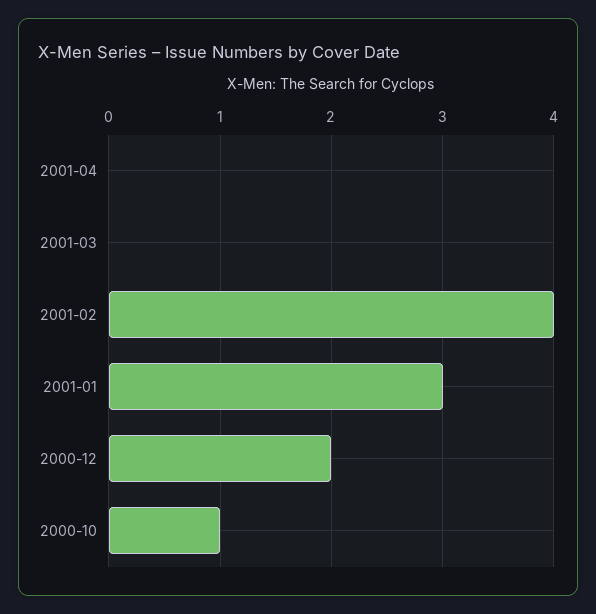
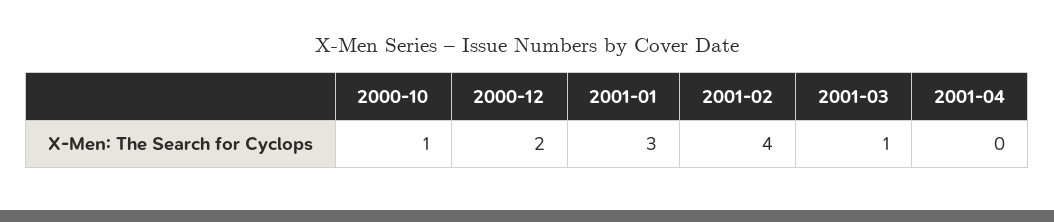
  {
    "2001-04": 0,
-   "2001-03": 0,
+   "2001-03": 1,
    "2001-02": 4,
    "2001-01": 3,
    "2000-12": 2,
    "2000-10": 1
  }

